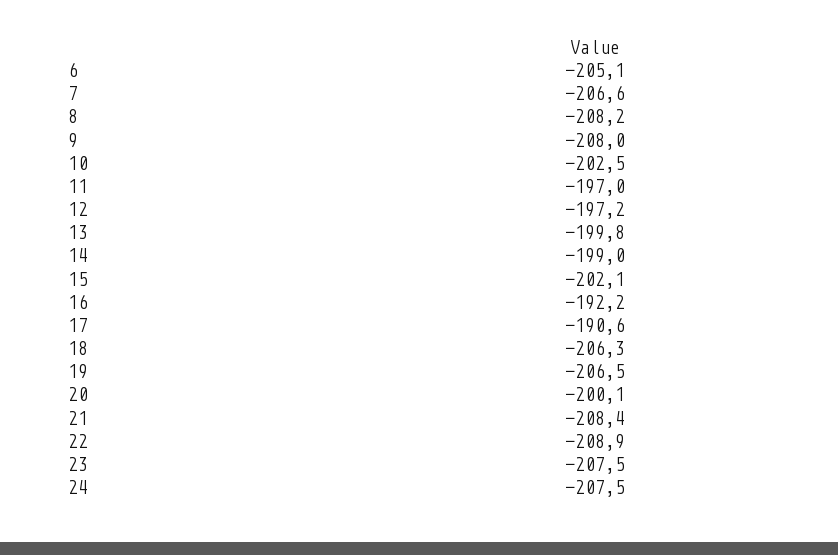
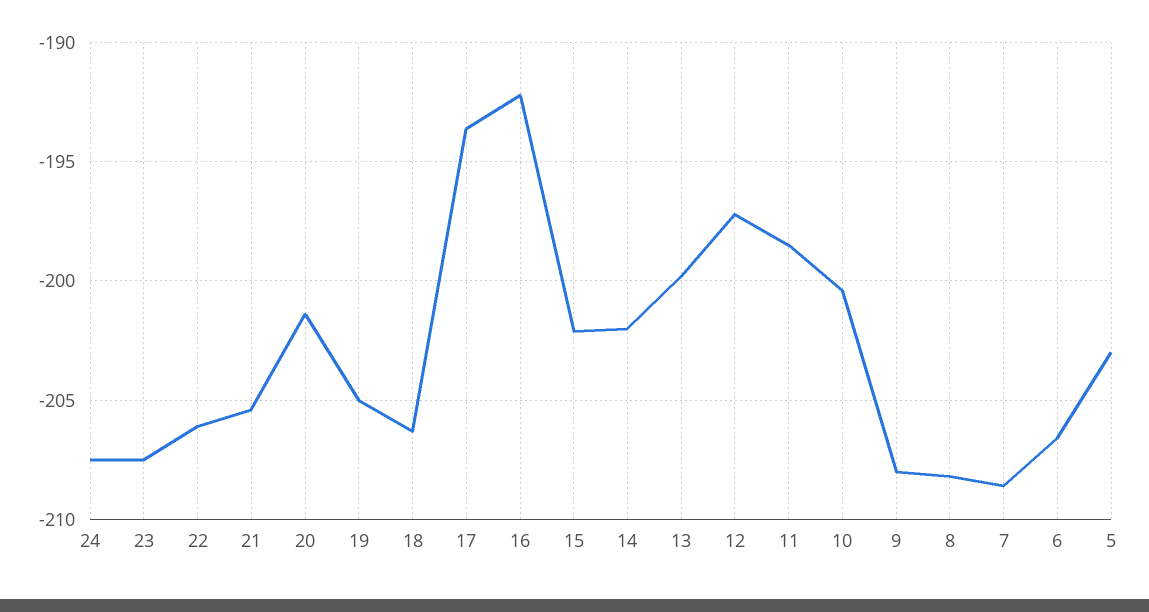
  {
-   "6": -205.1,
+   "6": -206.5,
-   "7": -206.6,
+   "7": -208.5,
    "8": -208.2,
    "9": -208,
-   "10": -202.5,
+   "10": -200.5,
-   "11": -197,
+   "11": -198.5,
    "12": -197.2,
    "13": -199.8,
-   "14": -199,
+   "14": -202,
    "15": -202.1,
    "16": -192.2,
-   "17": -190.6,
+   "17": -193.5,
    "18": -206.3,
-   "19": -206.5,
+   "19": -205,
-   "20": -200.1,
+   "20": -201.5,
-   "21": -208.4,
+   "21": -205.5,
-   "22": -208.9,
+   "22": -206,
    "23": -207.5,
-   "24": -207.5
+   "24": -207.5,
+   "5": -203
  }

